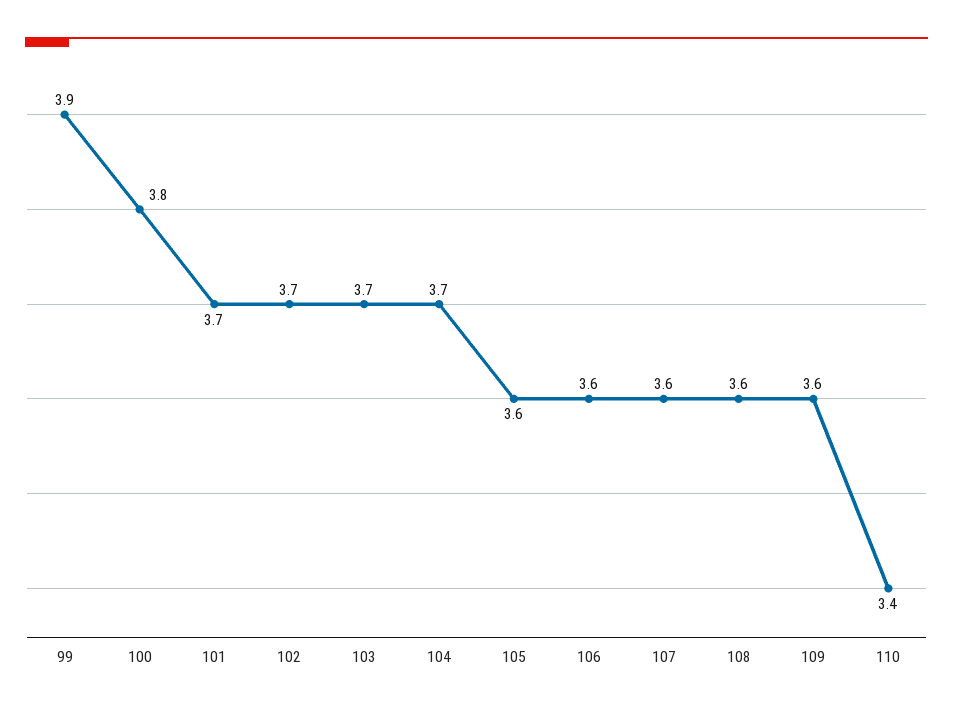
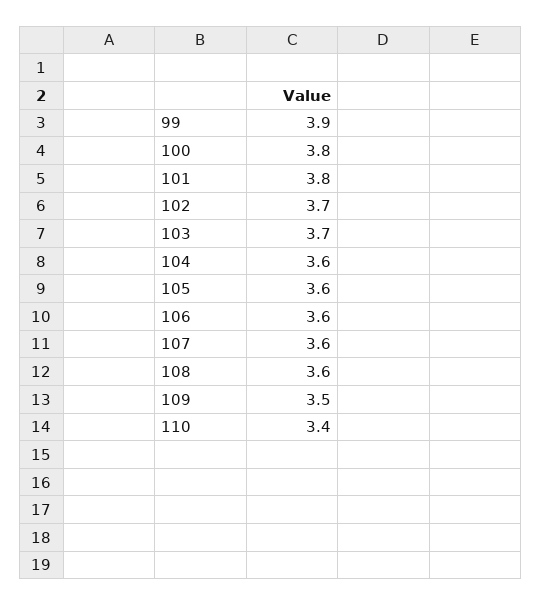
  {
    "99": 3.9,
    "100": 3.8,
-   "101": 3.7,
+   "101": 3.8,
    "102": 3.7,
    "103": 3.7,
-   "104": 3.7,
+   "104": 3.6,
    "105": 3.6,
    "106": 3.6,
    "107": 3.6,
    "108": 3.6,
-   "109": 3.6,
+   "109": 3.5,
    "110": 3.4
  }

